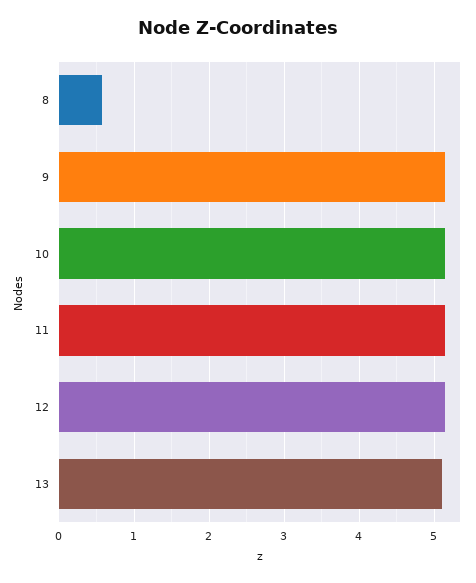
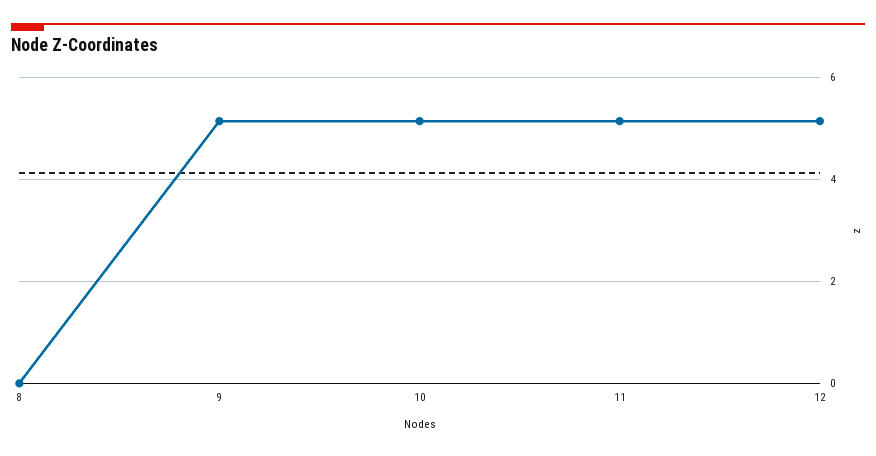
  {
-   "8": 0.6,
+   "8": 0,
    "9": 5.1,
    "10": 5.1,
    "11": 5.1,
-   "12": 5.1,
+   "12": 5.1
-   "13": 5.1
  }

